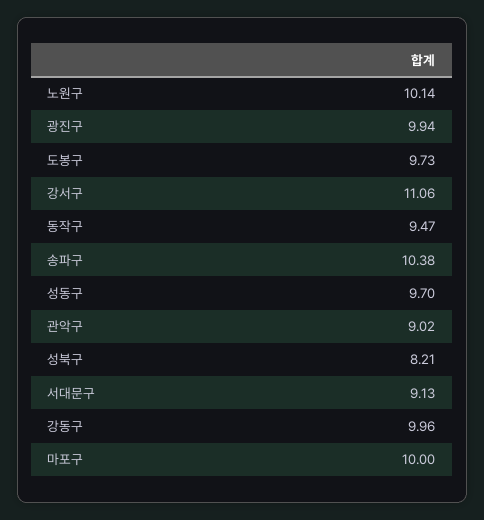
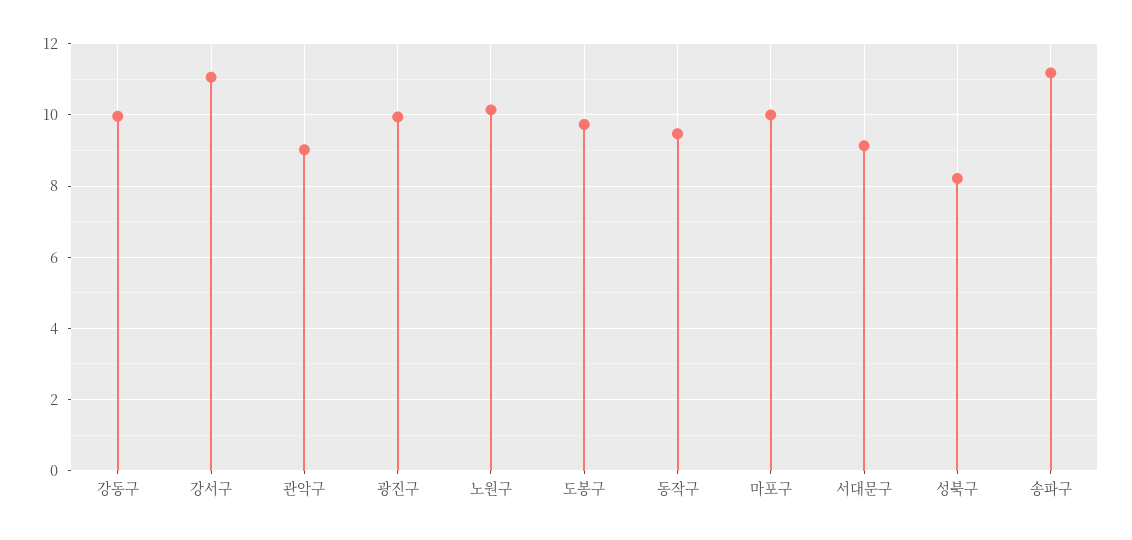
  {
    "노원구": 10.14,
    "광진구": 9.94,
    "도봉구": 9.73,
    "강서구": 11.06,
    "동작구": 9.47,
-   "송파구": 10.38,
+   "송파구": 11.2,
-   "성동구": 9.7,
    "관악구": 9.02,
    "성북구": 8.21,
    "서대문구": 9.13,
    "강동구": 9.96,
    "마포구": 10
  }

